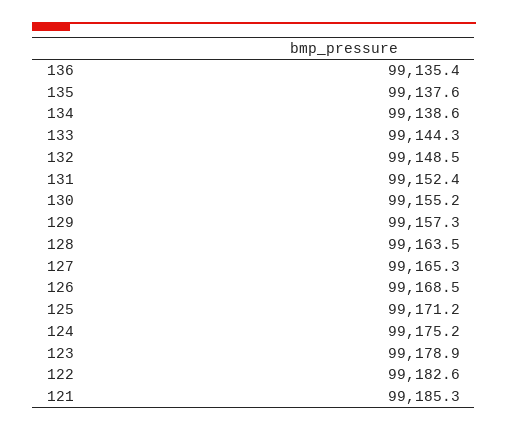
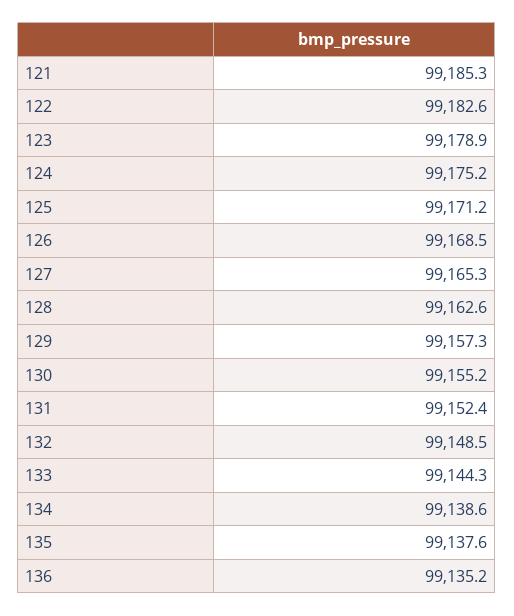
  {
-   "136": 99135.4,
+   "136": 99135.2,
    "135": 99137.6,
    "134": 99138.6,
    "133": 99144.3,
    "132": 99148.5,
    "131": 99152.4,
    "130": 99155.2,
    "129": 99157.3,
-   "128": 99163.5,
+   "128": 99162.6,
    "127": 99165.3,
    "126": 99168.5,
    "125": 99171.2,
    "124": 99175.2,
    "123": 99178.9,
    "122": 99182.6,
    "121": 99185.3
  }

